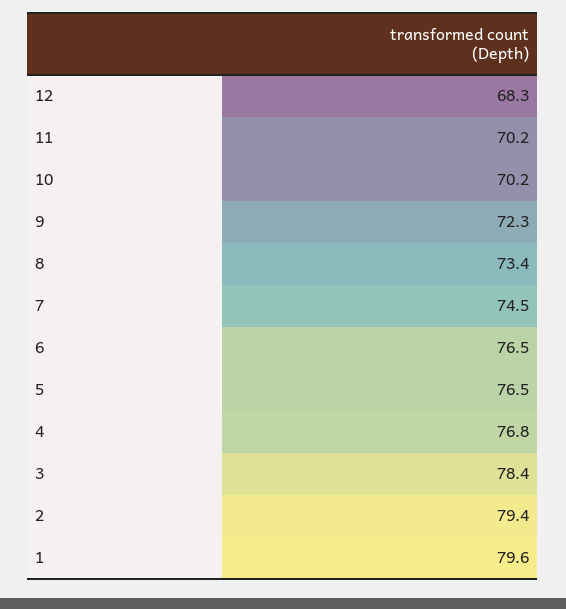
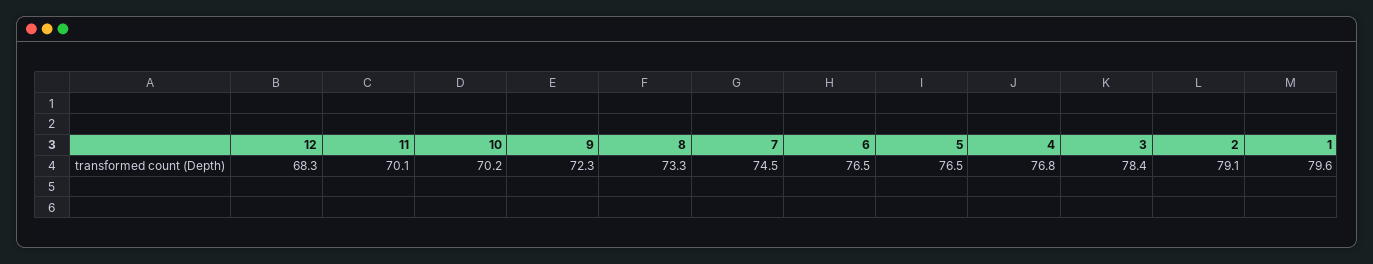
  {
    "12": 68.3,
-   "11": 70.2,
+   "11": 70.1,
    "10": 70.2,
    "9": 72.3,
-   "8": 73.4,
+   "8": 73.3,
    "7": 74.5,
    "6": 76.5,
    "5": 76.5,
    "4": 76.8,
    "3": 78.4,
-   "2": 79.4,
+   "2": 79.1,
    "1": 79.6
  }

